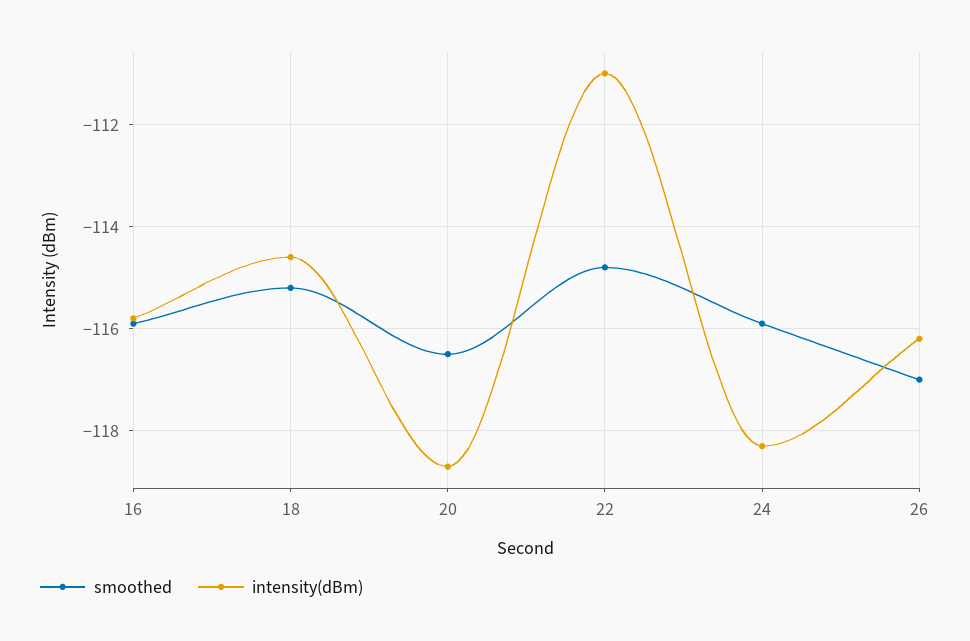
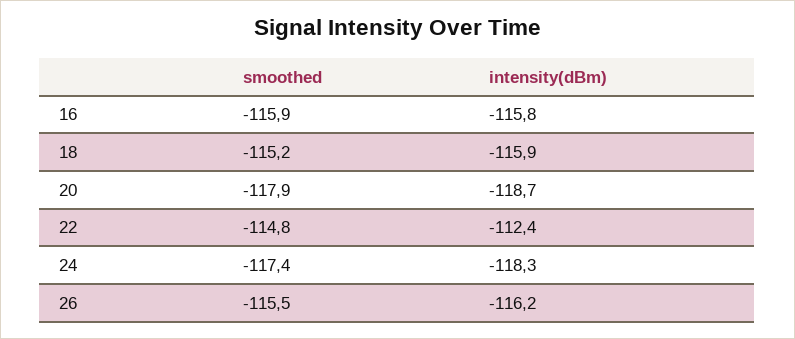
  {
    "smoothed": {
      "16": -115.9,
      "18": -115.2,
-     "20": -116.5,
+     "20": -117.9,
      "22": -114.8,
-     "24": -116,
+     "24": -117.4,
-     "26": -117
+     "26": -115.5
    },
    "intensity(dBm)": {
      "16": -115.8,
-     "18": -114.5,
+     "18": -115.9,
      "20": -118.7,
-     "22": -111,
+     "22": -112.4,
      "24": -118.3,
      "26": -116.2
    }
  }

